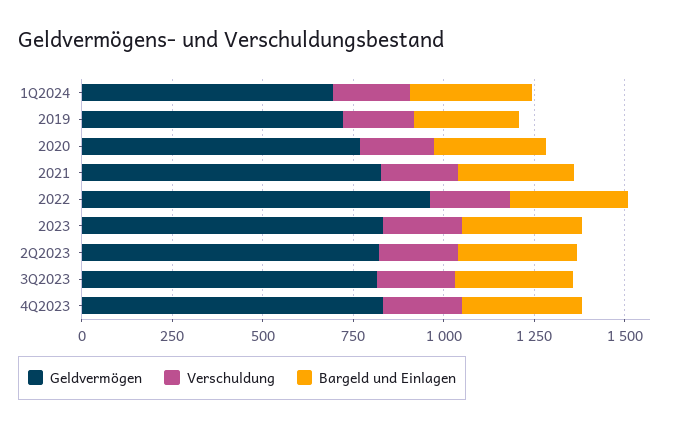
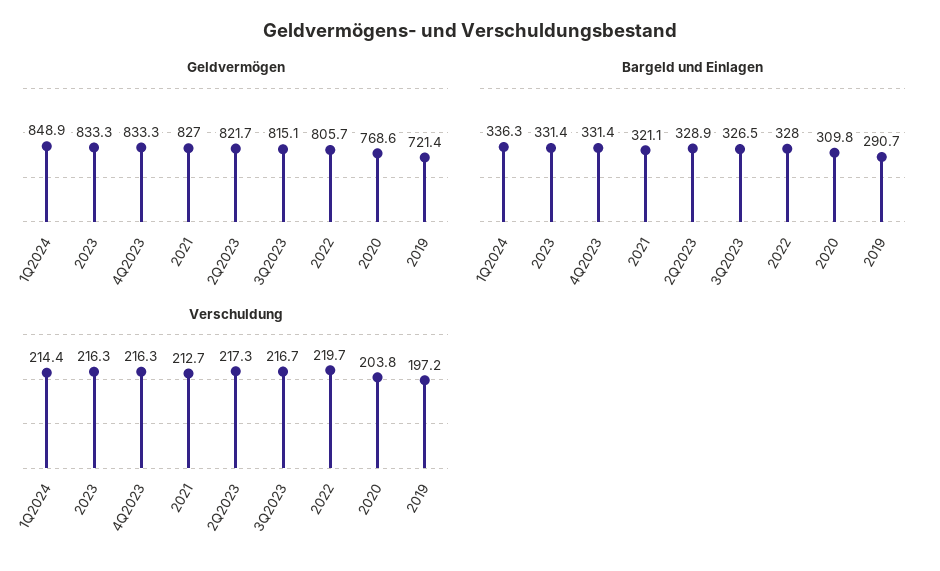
  {
    "Geldvermögen": {
-     "1Q2024": 700,
+     "1Q2024": 848.9,
      "2019": 721.4,
      "2020": 768.6,
      "2021": 827,
-     "2022": 950,
+     "2022": 805.7,
      "2023": 833.3,
      "2Q2023": 821.7,
      "3Q2023": 815.1,
      "4Q2023": 833.3
    },
    "Verschuldung": {
      "1Q2024": 214.4,
      "2019": 197.2,
      "2020": 203.8,
      "2021": 212.7,
      "2022": 219.7,
      "2023": 216.3,
      "2Q2023": 217.3,
      "3Q2023": 216.7,
      "4Q2023": 216.3
    },
    "Bargeld und Einlagen": {
      "1Q2024": 336.3,
      "2019": 290.7,
      "2020": 309.8,
      "2021": 321.1,
      "2022": 328,
      "2023": 331.4,
      "2Q2023": 328.9,
      "3Q2023": 326.5,
      "4Q2023": 331.4
    }
  }

